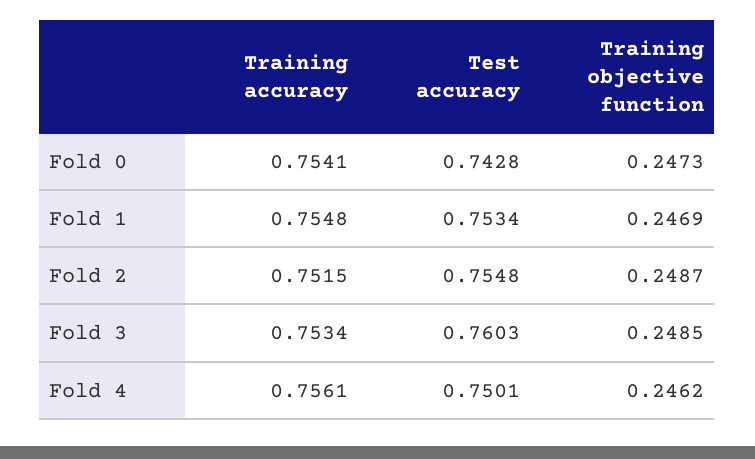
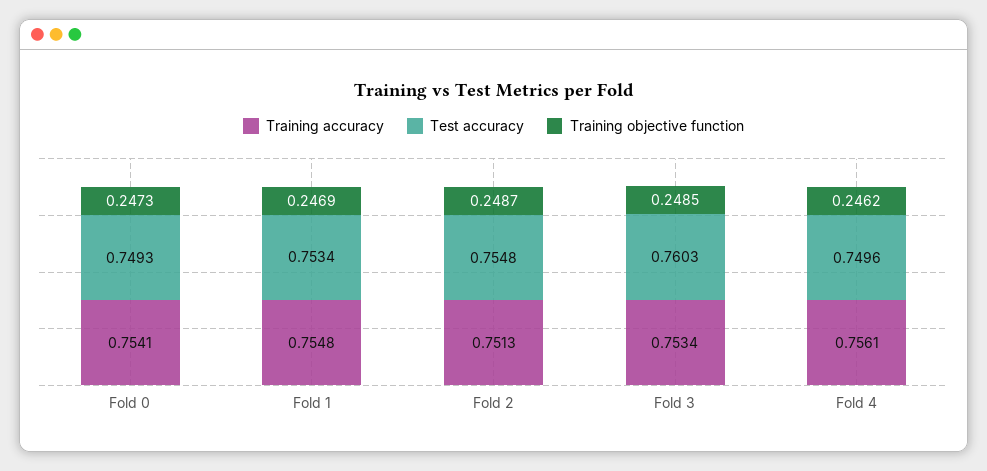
  {
    "Training accuracy": {
      "Fold 0": 0.7541,
      "Fold 1": 0.7548,
-     "Fold 2": 0.7515,
+     "Fold 2": 0.7513,
      "Fold 3": 0.7534,
      "Fold 4": 0.7561
    },
    "Test accuracy": {
-     "Fold 0": 0.7428,
+     "Fold 0": 0.7493,
      "Fold 1": 0.7534,
      "Fold 2": 0.7548,
      "Fold 3": 0.7603,
-     "Fold 4": 0.7501
+     "Fold 4": 0.7496
    },
    "Training objective function": {
      "Fold 0": 0.2473,
      "Fold 1": 0.2469,
      "Fold 2": 0.2487,
      "Fold 3": 0.2485,
      "Fold 4": 0.2462
    }
  }

